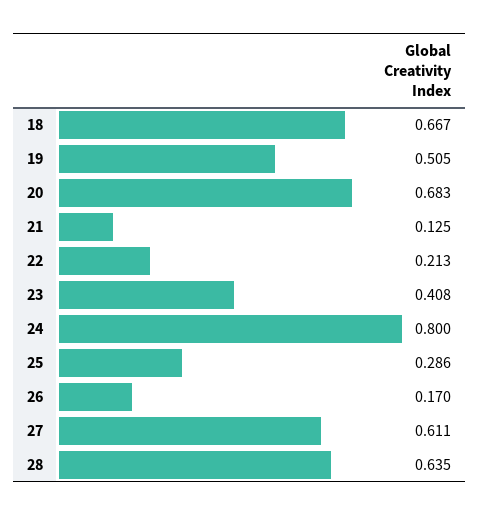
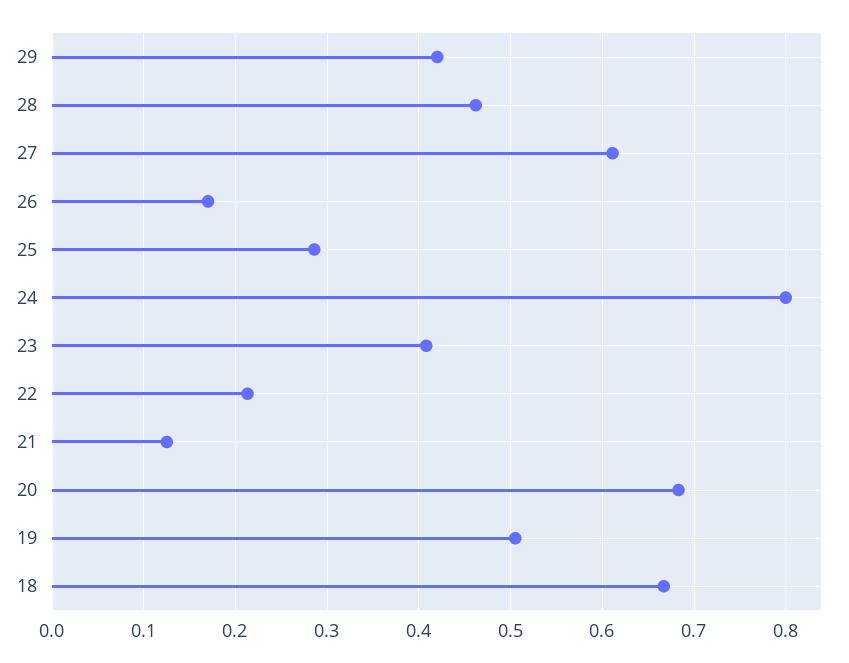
  {
    "18": 0.667,
    "19": 0.505,
    "20": 0.683,
    "21": 0.125,
    "22": 0.213,
    "23": 0.408,
    "24": 0.8,
    "25": 0.286,
    "26": 0.17,
    "27": 0.611,
-   "28": 0.635
+   "28": 0.46,
+   "29": 0.42
  }

